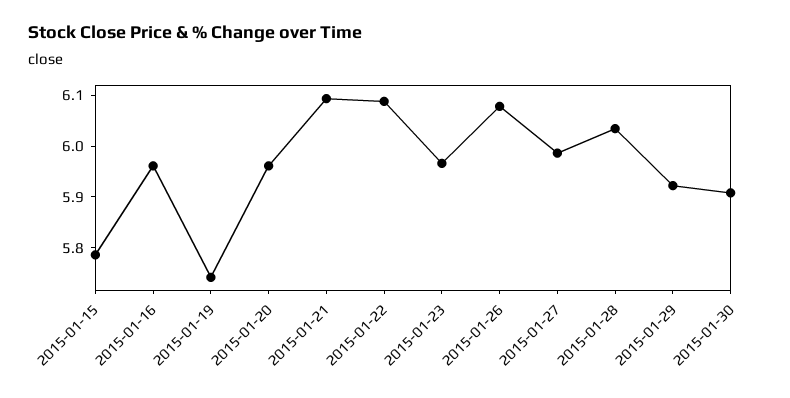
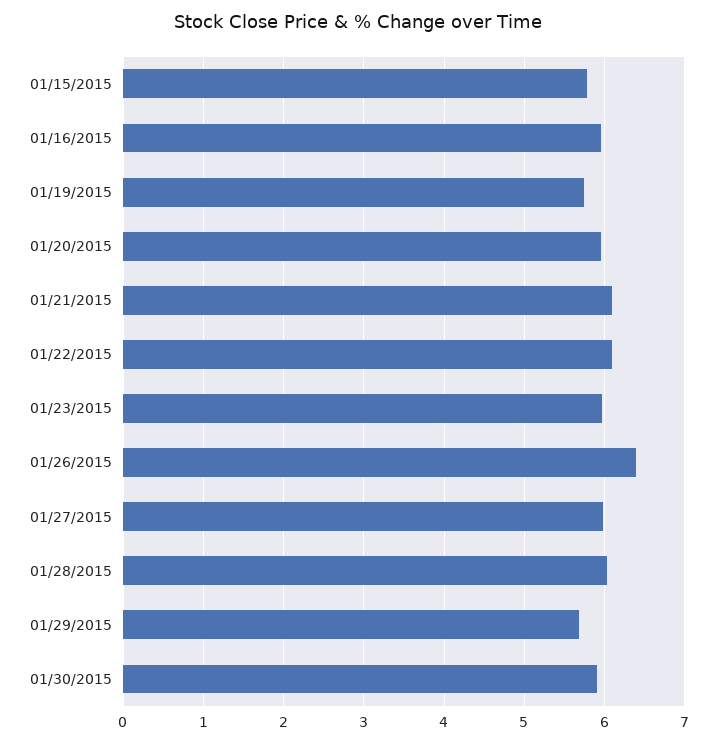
  {
    "2015-01-15": 5.78,
    "2015-01-16": 5.96,
    "2015-01-19": 5.74,
    "2015-01-20": 5.96,
    "2015-01-21": 6.1,
    "2015-01-22": 6.08,
    "2015-01-23": 5.96,
-   "2015-01-26": 6.08,
+   "2015-01-26": 6.4,
    "2015-01-27": 5.98,
    "2015-01-28": 6.04,
-   "2015-01-29": 5.92,
+   "2015-01-29": 5.7,
    "2015-01-30": 5.9
  }

